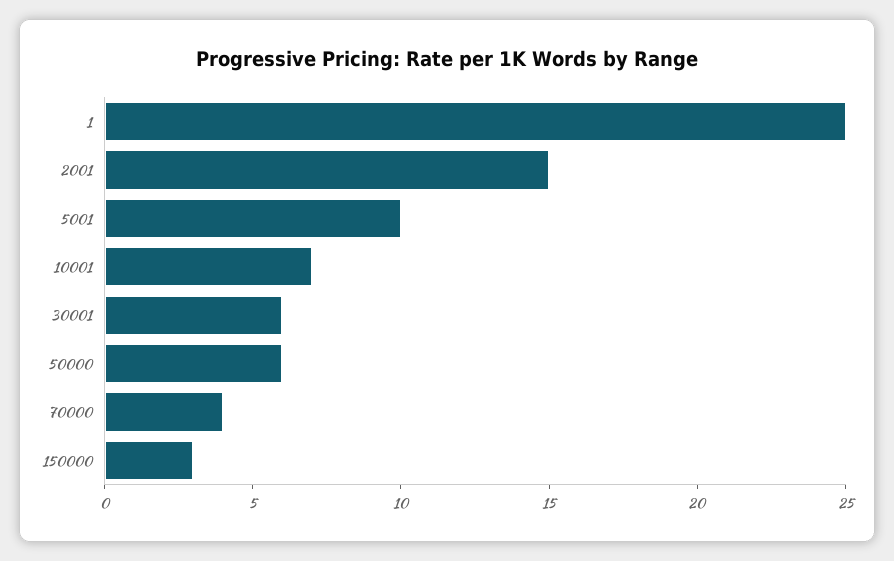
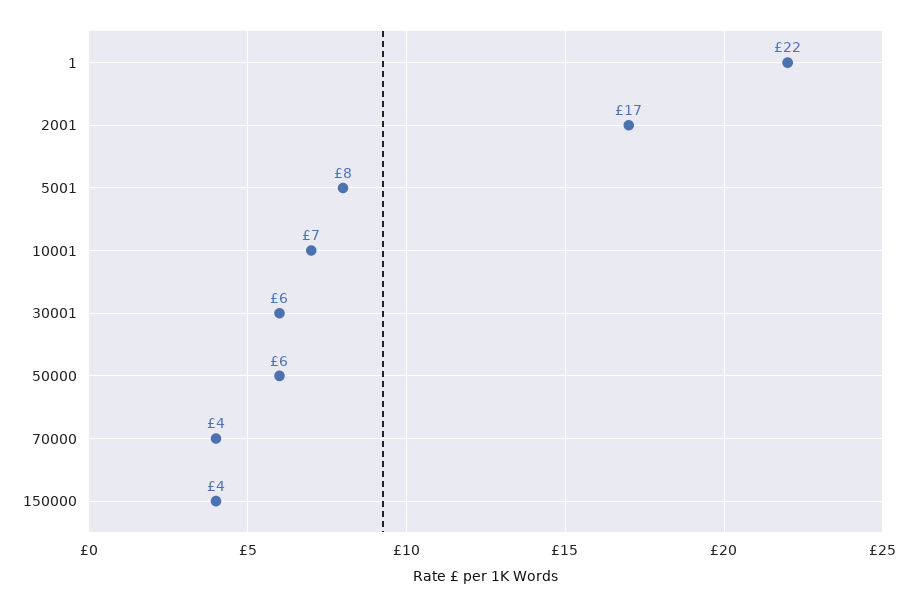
  {
-   "1": 25,
+   "1": 22,
-   "2001": 15,
+   "2001": 17,
-   "5001": 10,
+   "5001": 8,
    "10001": 7,
    "30001": 6,
    "50000": 6,
    "70000": 4,
-   "150000": 3
+   "150000": 4
  }

